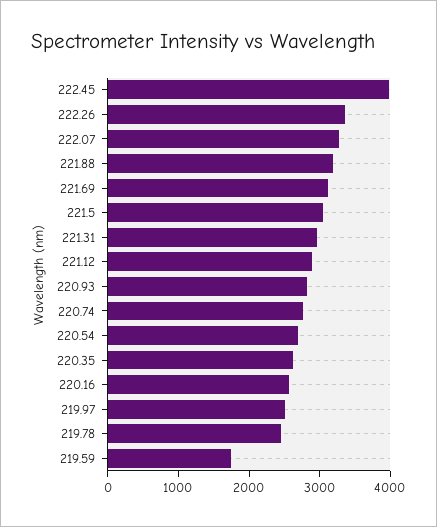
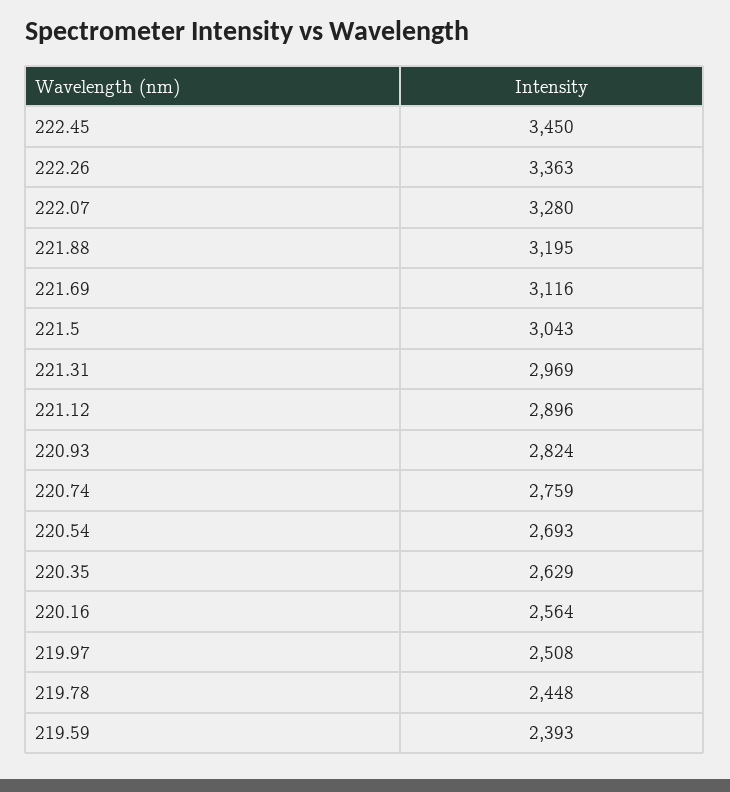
  {
-   "222.45": 4000,
+   "222.45": 3450,
    "222.26": 3363,
    "222.07": 3280,
    "221.88": 3195,
    "221.69": 3116,
    "221.5": 3043,
    "221.31": 2969,
    "221.12": 2896,
    "220.93": 2824,
    "220.74": 2759,
    "220.54": 2693,
    "220.35": 2629,
    "220.16": 2564,
    "219.97": 2508,
    "219.78": 2448,
-   "219.59": 1800
+   "219.59": 2393
  }

